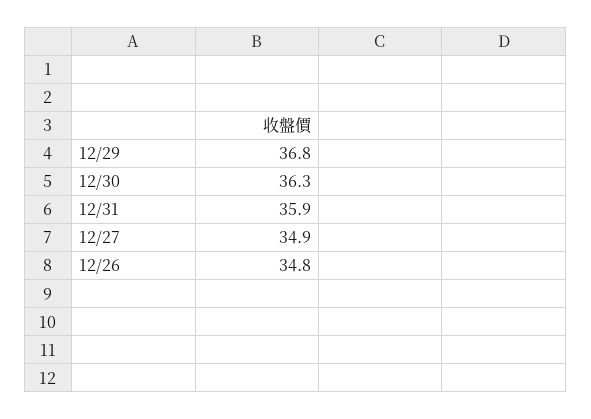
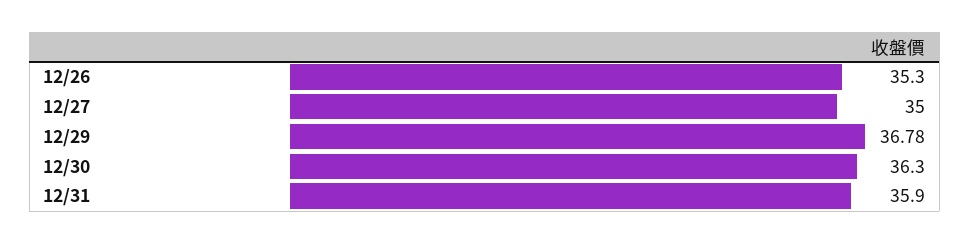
  {
-   "12/29": 36.8,
+   "12/29": 36.78,
    "12/30": 36.3,
    "12/31": 35.9,
-   "12/27": 34.9,
+   "12/27": 35,
-   "12/26": 34.8
+   "12/26": 35.3
  }

